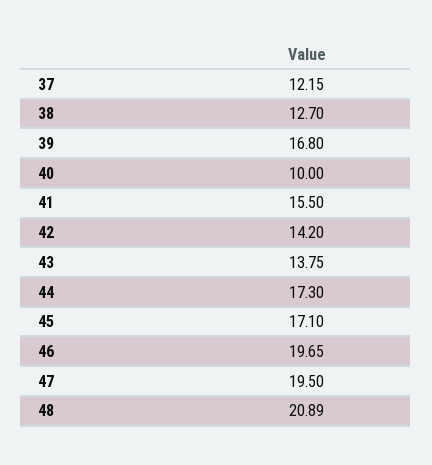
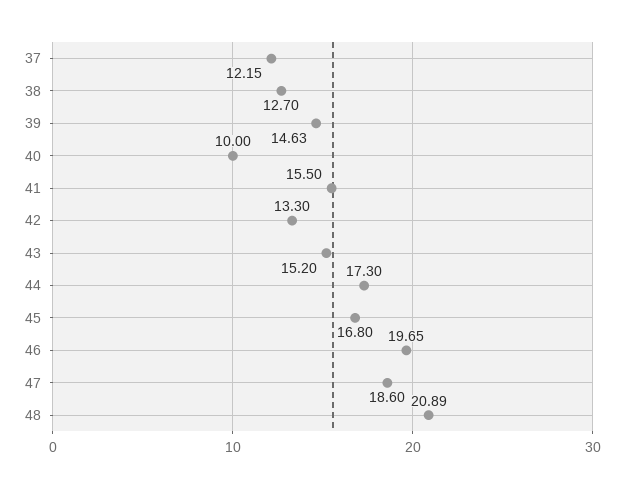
  {
    "37": 12.15,
    "38": 12.7,
-   "39": 16.8,
+   "39": 14.63,
    "40": 10,
    "41": 15.5,
-   "42": 14.2,
+   "42": 13.3,
-   "43": 13.75,
+   "43": 15.2,
    "44": 17.3,
-   "45": 17.1,
+   "45": 16.8,
    "46": 19.65,
-   "47": 19.5,
+   "47": 18.6,
    "48": 20.89
  }

